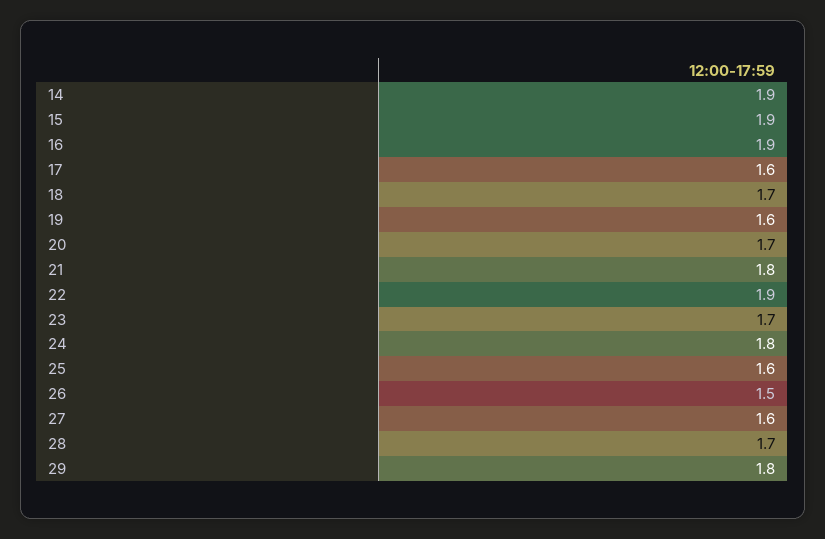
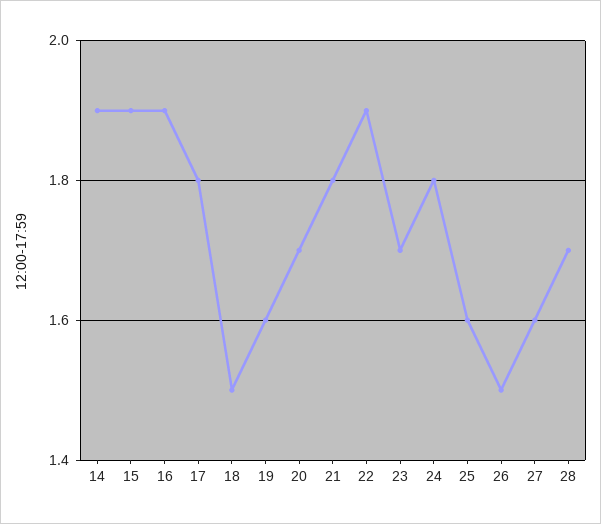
  {
    "14": 1.9,
    "15": 1.9,
    "16": 1.9,
-   "17": 1.6,
+   "17": 1.8,
-   "18": 1.7,
+   "18": 1.5,
    "19": 1.6,
    "20": 1.7,
    "21": 1.8,
    "22": 1.9,
    "23": 1.7,
    "24": 1.8,
    "25": 1.6,
    "26": 1.5,
    "27": 1.6,
-   "28": 1.7,
+   "28": 1.7
-   "29": 1.8
  }

